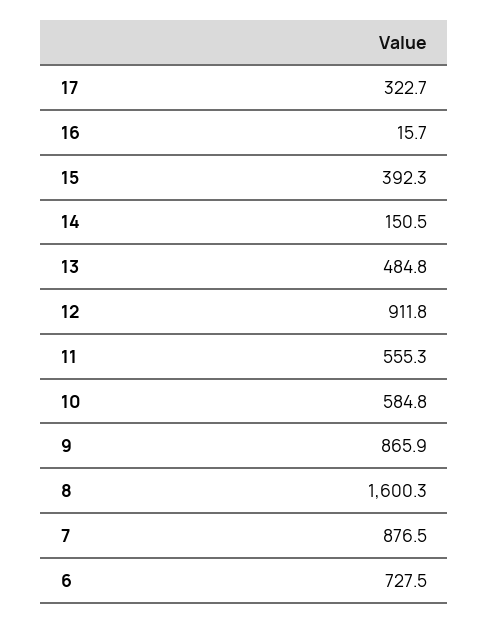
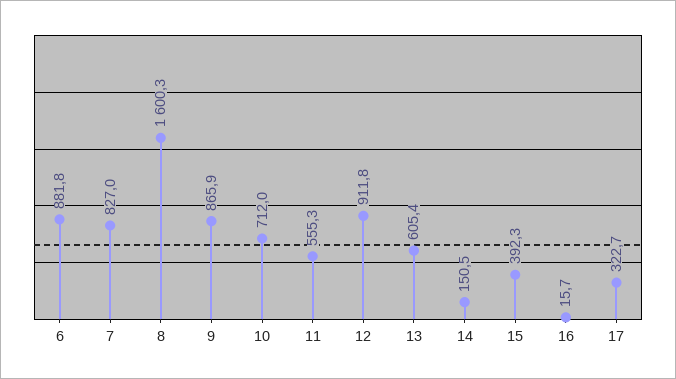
  {
    "17": 322.7,
    "16": 15.7,
    "15": 392.3,
    "14": 150.5,
-   "13": 484.8,
+   "13": 605.4,
    "12": 911.8,
    "11": 555.3,
-   "10": 584.8,
+   "10": 712,
    "9": 865.9,
    "8": 1600.3,
-   "7": 876.5,
+   "7": 827,
-   "6": 727.5
+   "6": 881.8
  }

